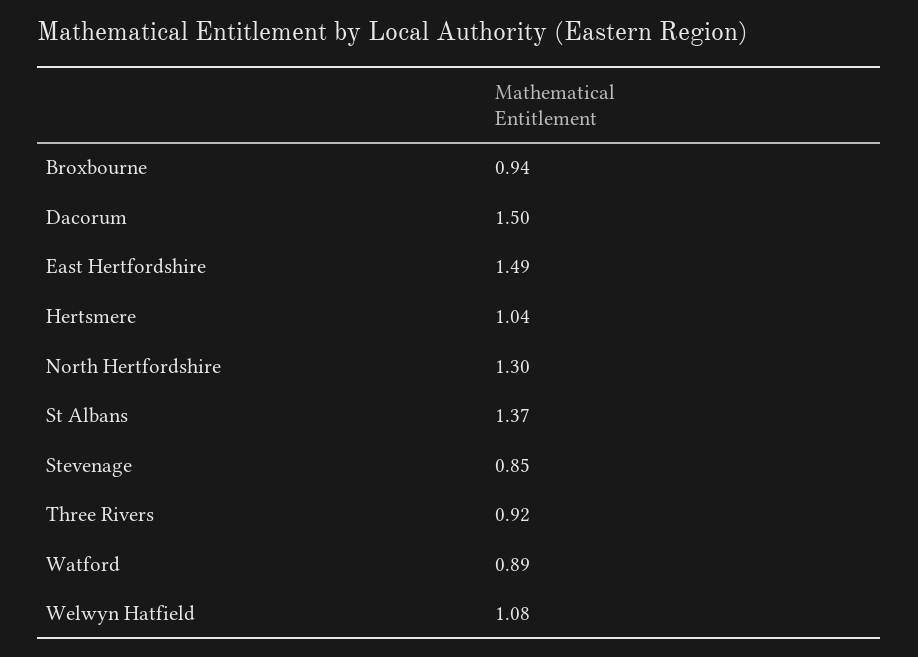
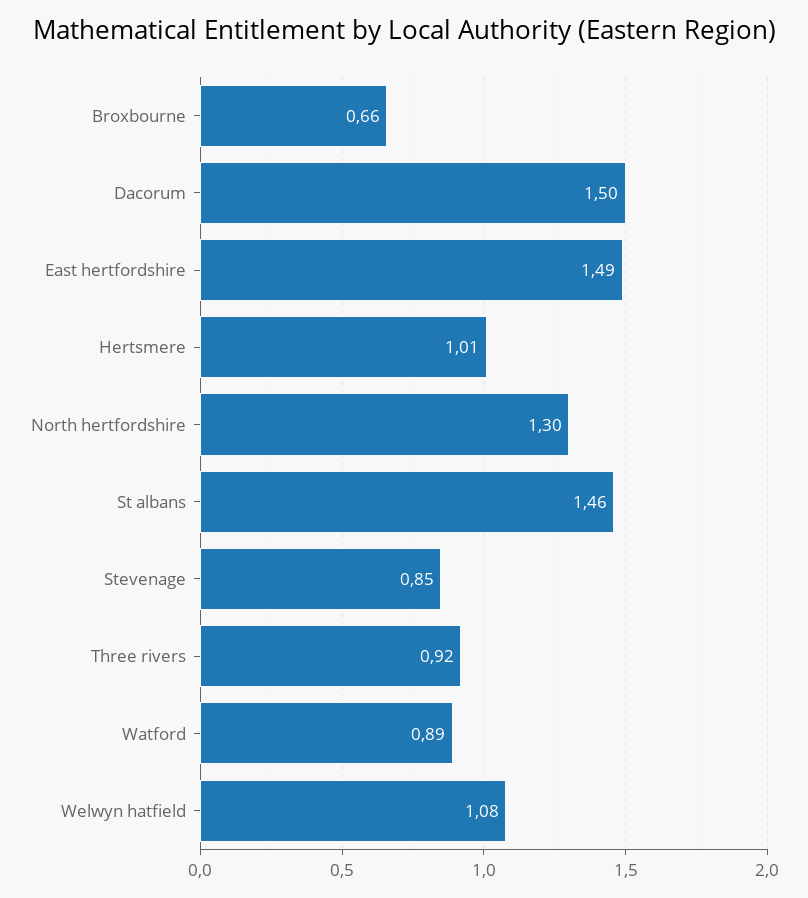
  {
-   "Broxbourne": 0.94,
+   "Broxbourne": 0.66,
    "Dacorum": 1.5,
    "East Hertfordshire": 1.49,
-   "Hertsmere": 1.04,
+   "Hertsmere": 1.01,
    "North Hertfordshire": 1.3,
-   "St Albans": 1.37,
+   "St Albans": 1.46,
    "Stevenage": 0.85,
    "Three Rivers": 0.92,
    "Watford": 0.89,
    "Welwyn Hatfield": 1.08
  }

